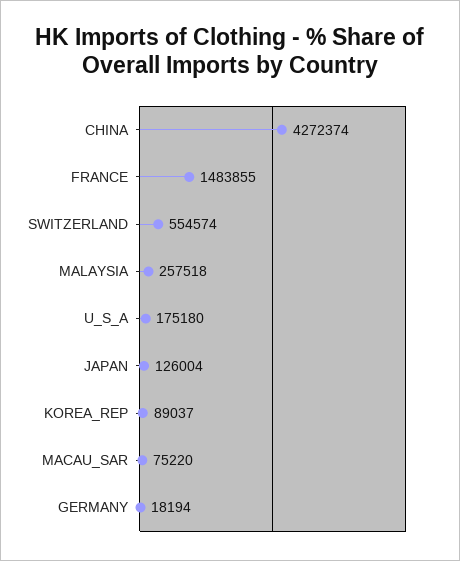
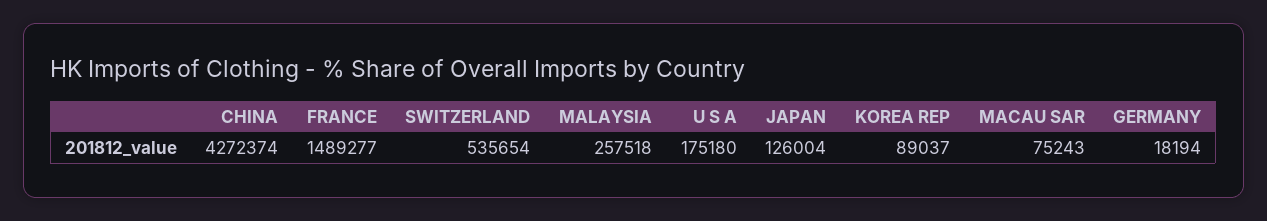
  {
    "CHINA": 4272374,
-   "FRANCE": 1483855,
+   "FRANCE": 1489277,
-   "SWITZERLAND": 554574,
+   "SWITZERLAND": 535654,
    "MALAYSIA": 257518,
    "U_S_A": 175180,
    "JAPAN": 126004,
    "KOREA_REP": 89037,
-   "MACAU_SAR": 75220,
+   "MACAU_SAR": 75243,
    "GERMANY": 18194
  }

